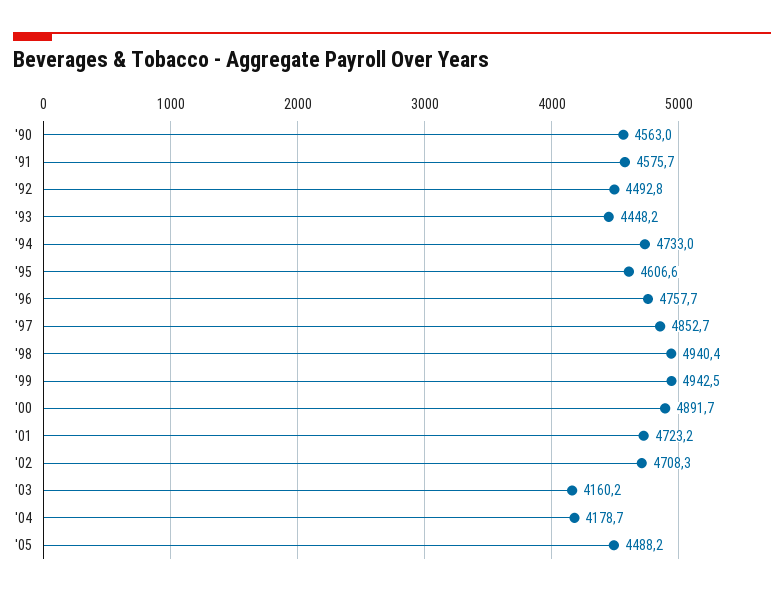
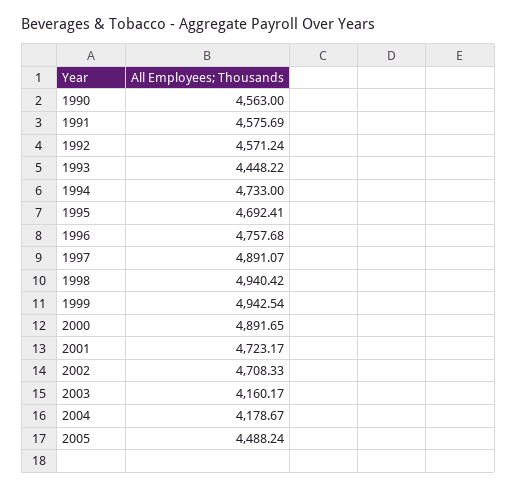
  {
    "'90": 4563,
    "'91": 4575.69,
-   "'92": 4492.8,
+   "'92": 4571.24,
    "'93": 4448.22,
    "'94": 4733,
-   "'95": 4606.6,
+   "'95": 4692.41,
    "'96": 4757.68,
-   "'97": 4852.7,
+   "'97": 4891.07,
    "'98": 4940.42,
    "'99": 4942.54,
    "'00": 4891.65,
    "'01": 4723.17,
    "'02": 4708.33,
    "'03": 4160.17,
    "'04": 4178.67,
    "'05": 4488.24
  }

